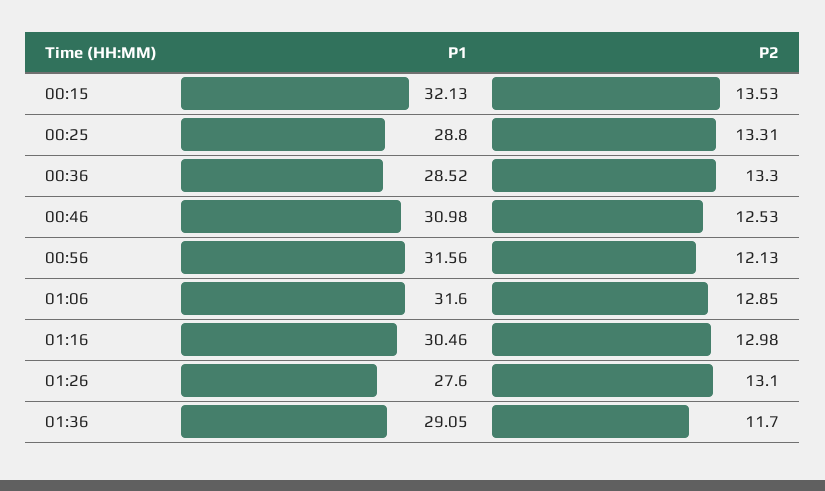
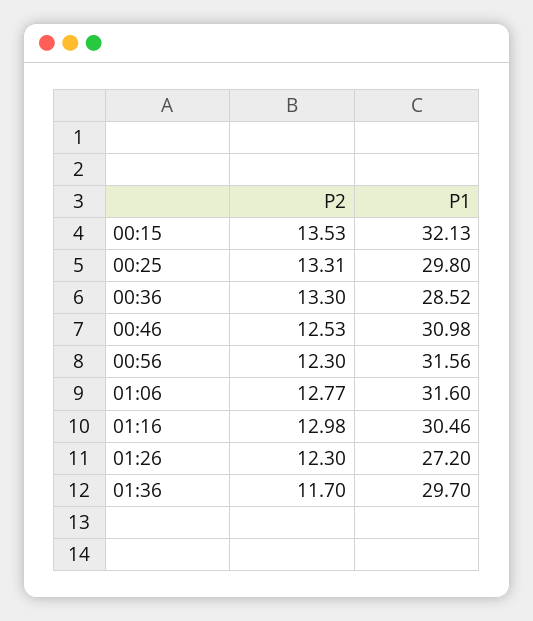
  {
    "P1": {
      "00:15": 32.13,
-     "00:25": 28.8,
+     "00:25": 29.8,
      "00:36": 28.52,
      "00:46": 30.98,
      "00:56": 31.56,
      "01:06": 31.6,
      "01:16": 30.46,
-     "01:26": 27.6,
+     "01:26": 27.2,
-     "01:36": 29.05
+     "01:36": 29.7
    },
    "P2": {
      "00:15": 13.53,
      "00:25": 13.31,
      "00:36": 13.3,
      "00:46": 12.53,
-     "00:56": 12.13,
+     "00:56": 12.3,
-     "01:06": 12.85,
+     "01:06": 12.77,
      "01:16": 12.98,
-     "01:26": 13.1,
+     "01:26": 12.3,
      "01:36": 11.7
    }
  }

